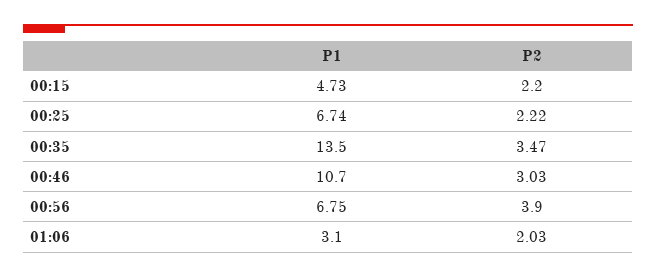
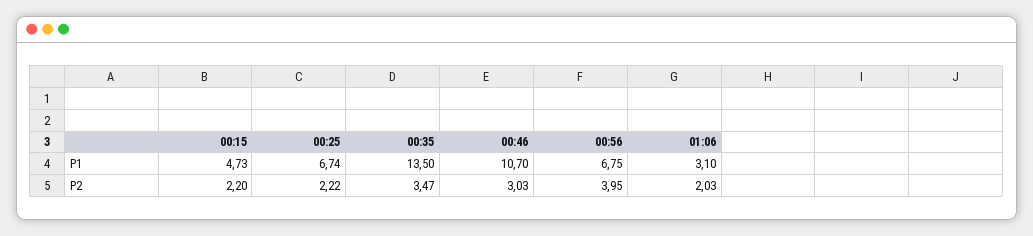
  {
    "P1": {
      "00:15": 4.73,
      "00:25": 6.74,
      "00:35": 13.5,
      "00:46": 10.7,
      "00:56": 6.75,
      "01:06": 3.1
    },
    "P2": {
      "00:15": 2.2,
      "00:25": 2.22,
      "00:35": 3.47,
      "00:46": 3.03,
-     "00:56": 3.9,
+     "00:56": 3.95,
      "01:06": 2.03
    }
  }

